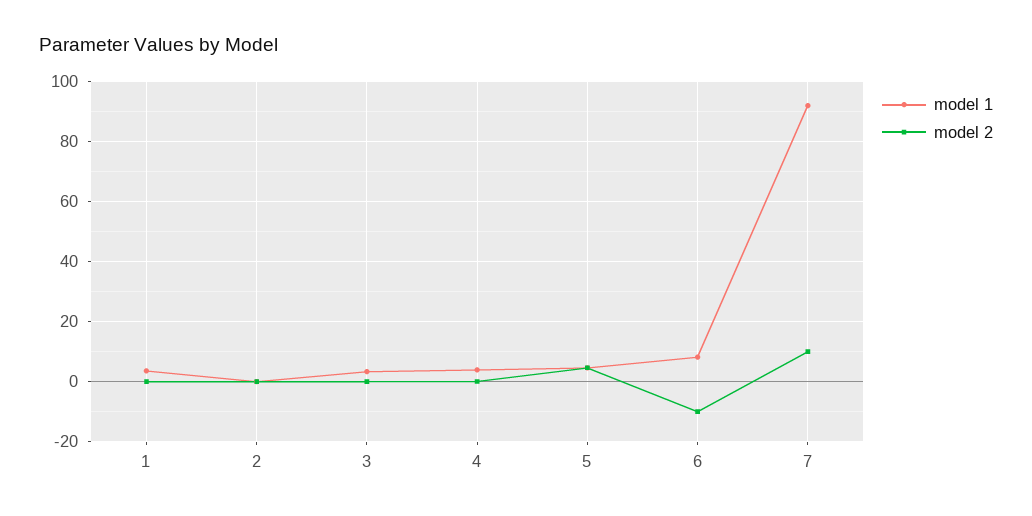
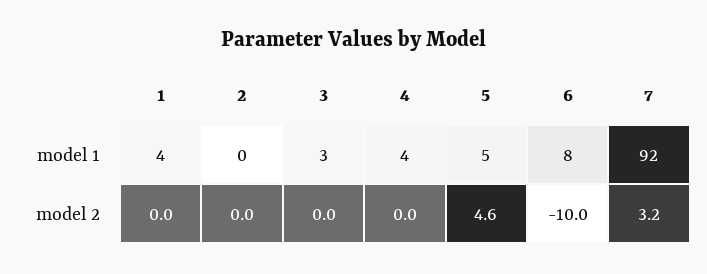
  {
    "model 1": {
      "1": 4,
      "2": 0,
      "3": 3,
      "4": 4,
      "5": 5,
      "6": 8,
      "7": 92
    },
    "model 2": {
      "1": 0,
      "2": 0,
      "3": 0,
      "4": 0,
      "5": 4.6,
      "6": -10,
-     "7": 10
+     "7": 3.2
    }
  }

